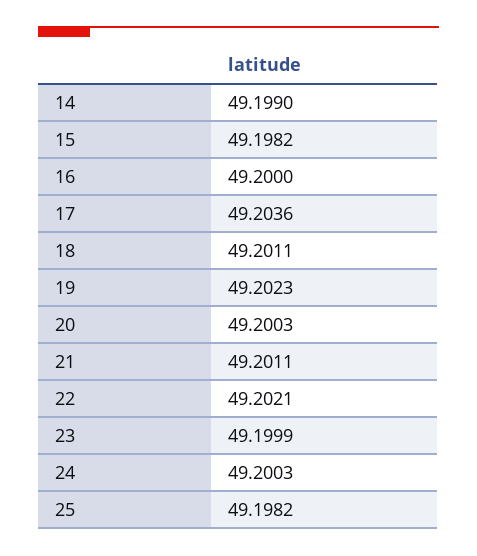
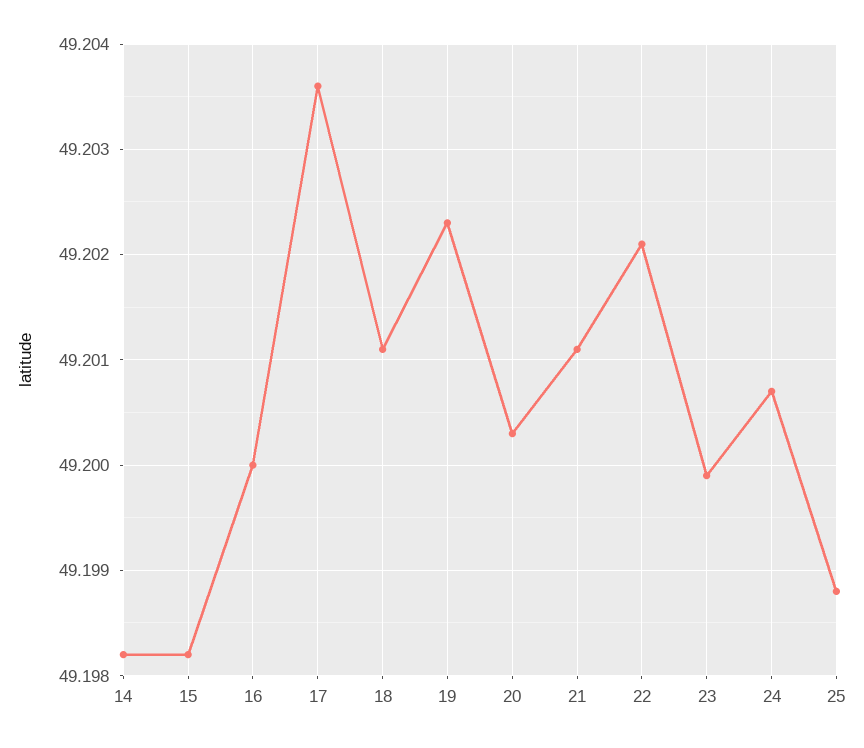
  {
-   "14": 49.199,
+   "14": 49.1982,
    "15": 49.1982,
    "16": 49.2,
    "17": 49.2036,
    "18": 49.2011,
    "19": 49.2023,
    "20": 49.2003,
    "21": 49.2011,
    "22": 49.2021,
    "23": 49.1999,
-   "24": 49.2003,
+   "24": 49.2007,
-   "25": 49.1982
+   "25": 49.1988
  }

